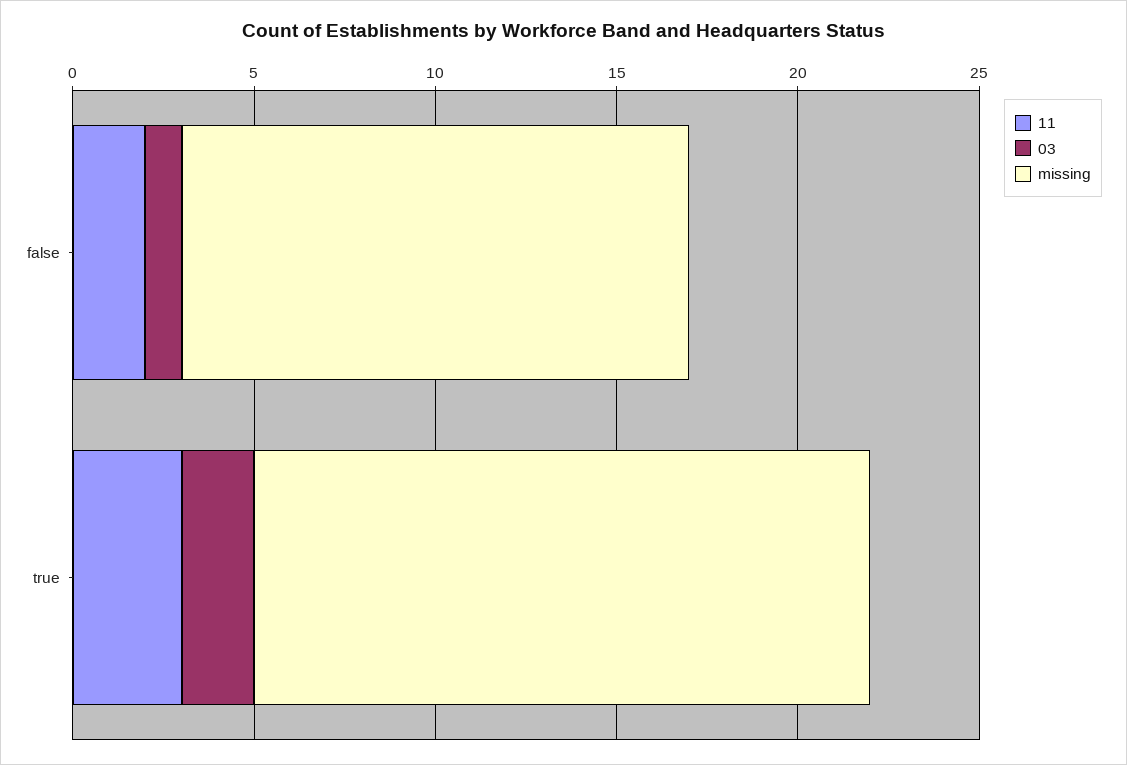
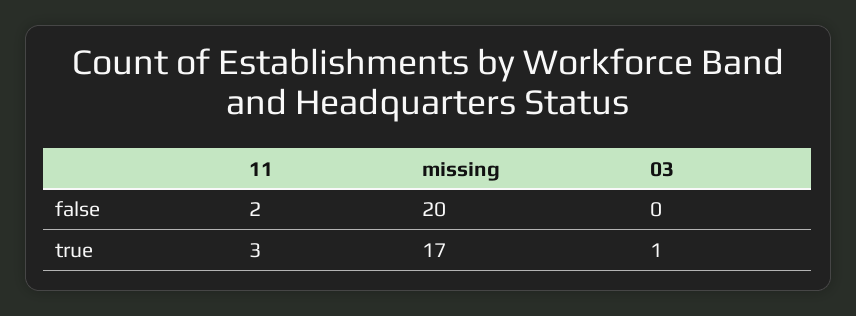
  {
    "11": {
      "false": 2,
      "true": 3
    },
    "03": {
-     "false": 1,
+     "false": 0,
-     "true": 2
+     "true": 1
    },
    "missing": {
-     "false": 14,
+     "false": 20,
      "true": 17
    }
  }

